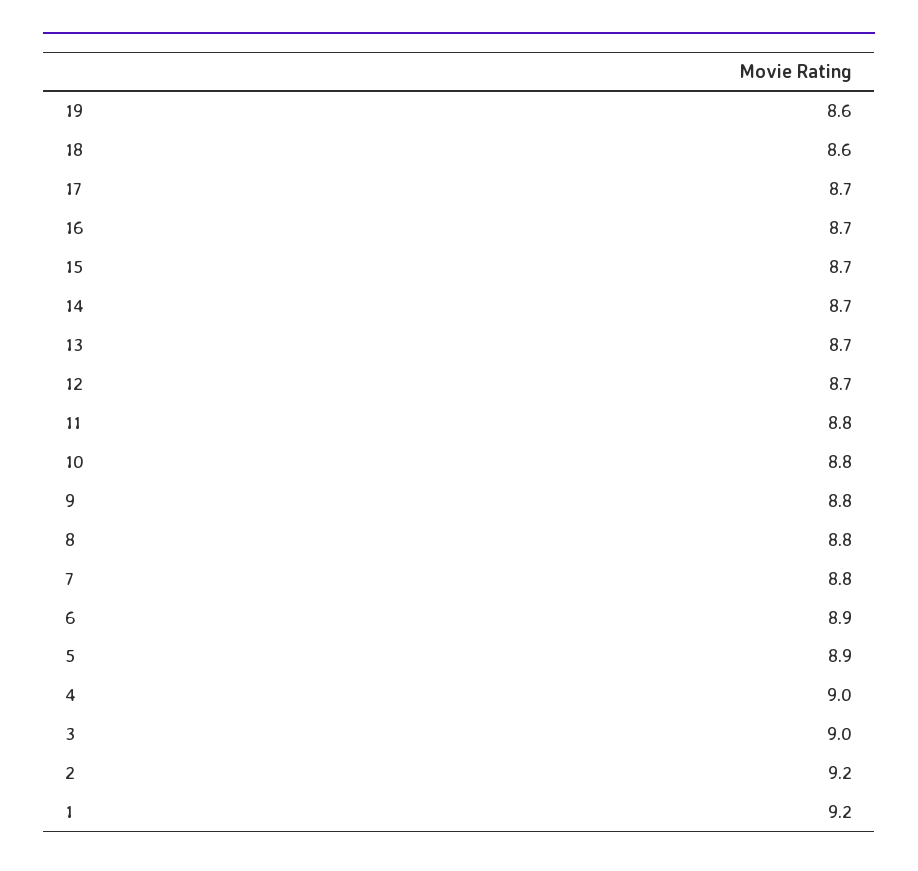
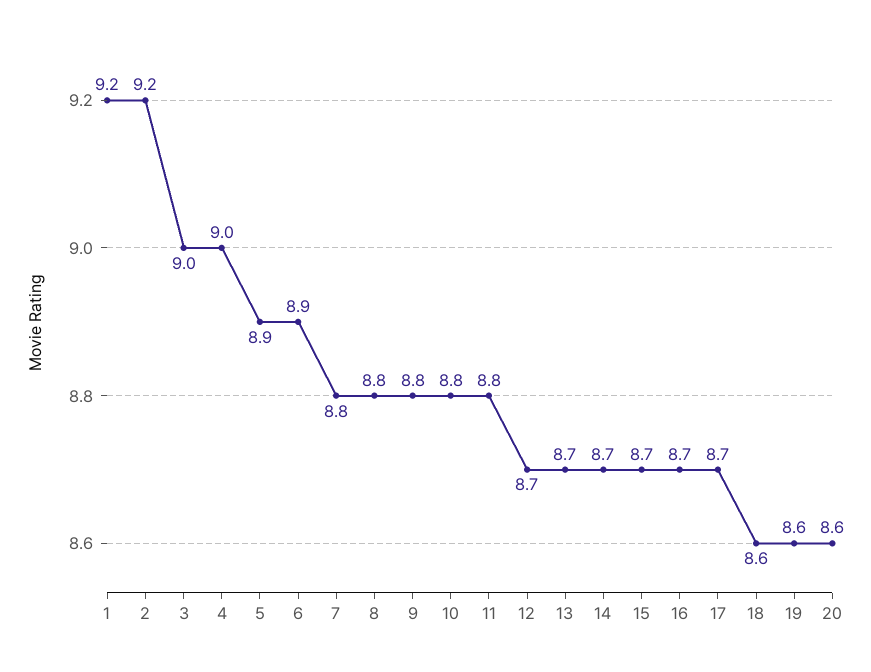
  {
    "19": 8.6,
    "18": 8.6,
    "17": 8.7,
    "16": 8.7,
    "15": 8.7,
    "14": 8.7,
    "13": 8.7,
    "12": 8.7,
    "11": 8.8,
    "10": 8.8,
    "9": 8.8,
    "8": 8.8,
    "7": 8.8,
    "6": 8.9,
    "5": 8.9,
    "4": 9,
    "3": 9,
    "2": 9.2,
-   "1": 9.2
+   "1": 9.2,
+   "20": 8.6
  }

